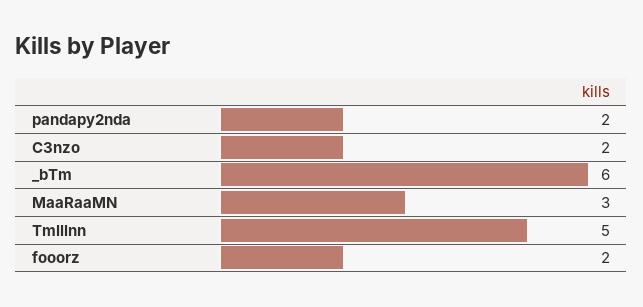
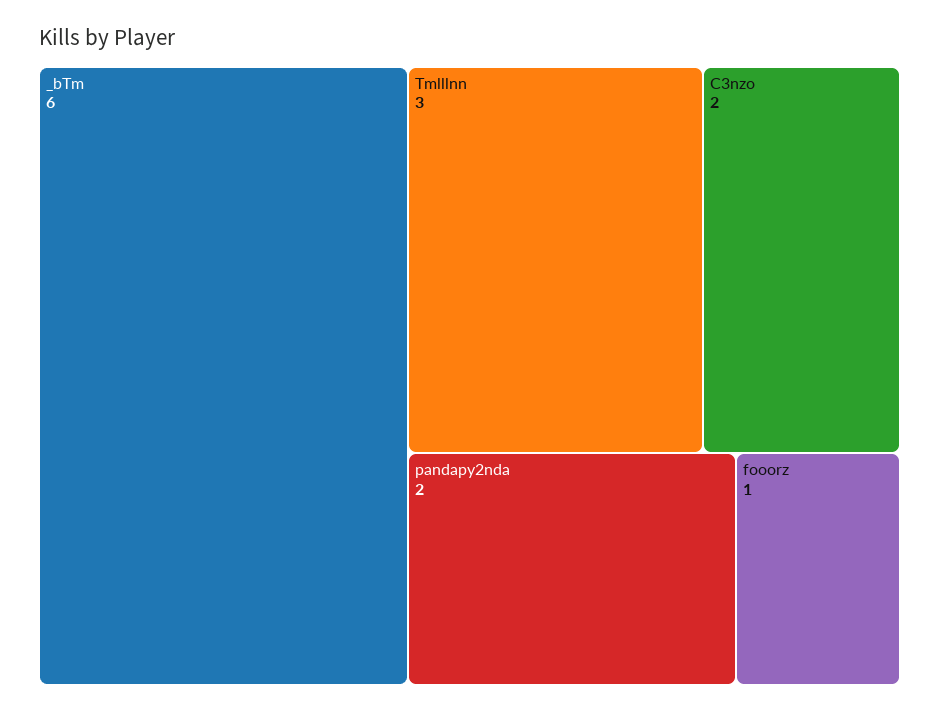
  {
    "pandapy2nda": 2,
    "C3nzo": 2,
    "_bTm": 6,
-   "MaaRaaMN": 3,
-   "Tmlllnn": 5,
+   "Tmlllnn": 3,
-   "fooorz": 2
+   "fooorz": 1
  }

